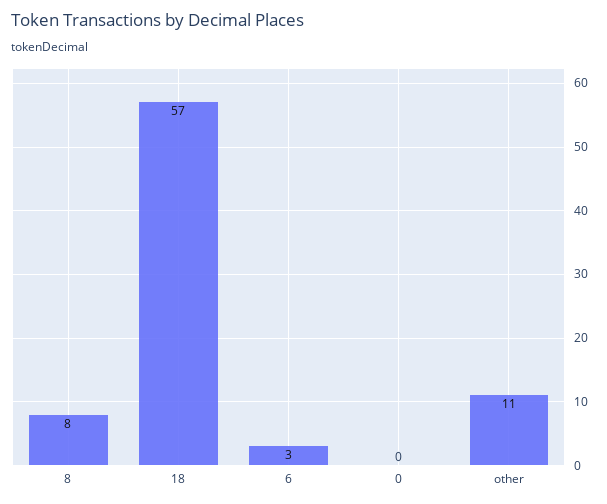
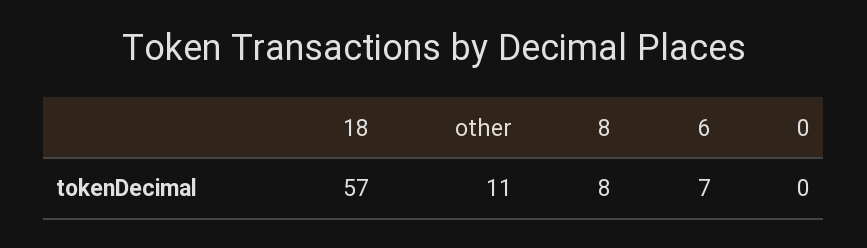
  {
    "8": 8,
    "18": 57,
-   "6": 3,
+   "6": 7,
    "0": 0,
    "other": 11
  }

